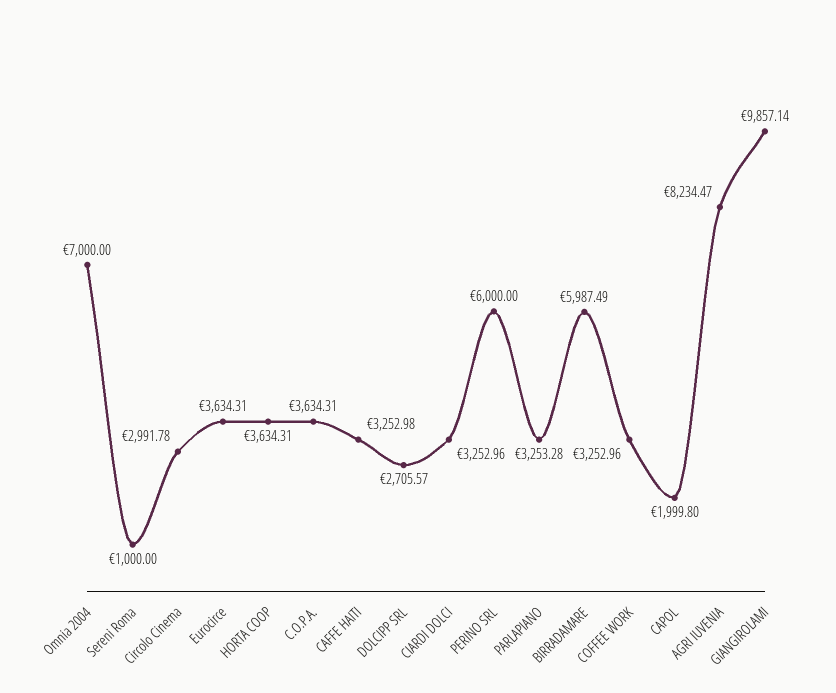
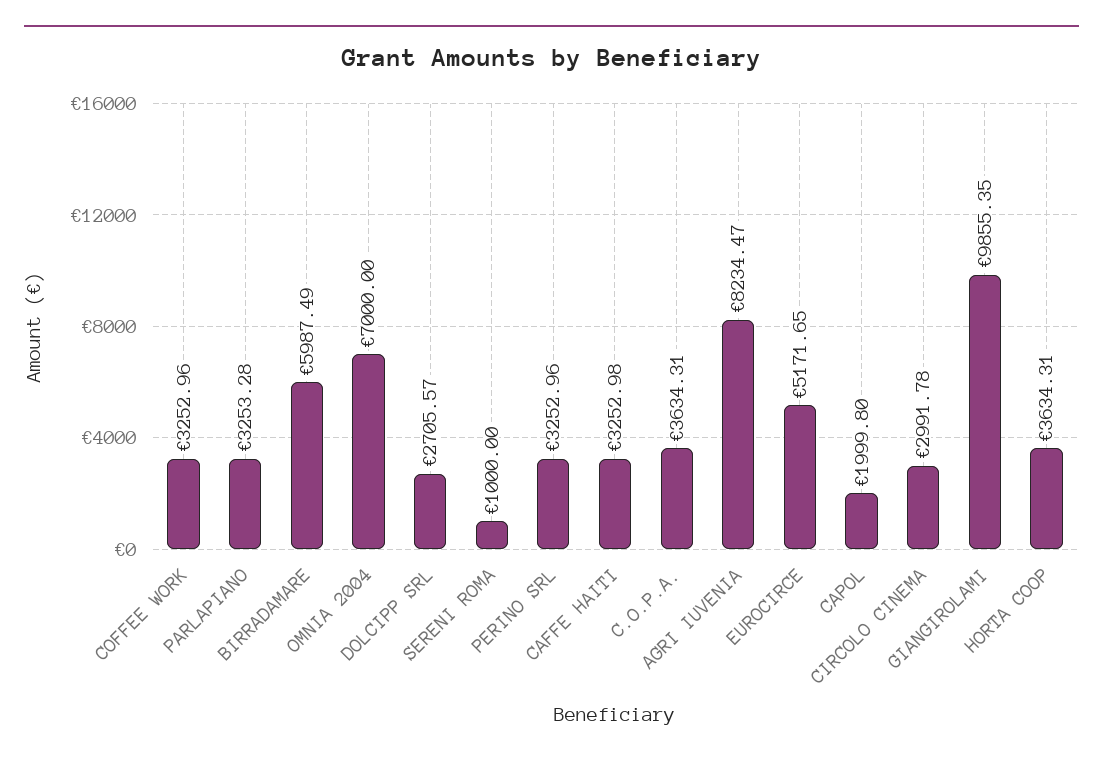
  {
    "Omnia 2004": 7000,
    "Sereni Roma": 1000,
    "Circolo Cinema": 2991.78,
-   "Eurocirce": 3634.31,
+   "Eurocirce": 5171.65,
    "HORTA COOP": 3634.31,
    "C.O.P.A.": 3634.31,
    "CAFFE HAITI": 3252.98,
    "DOLCIPP SRL": 2705.57,
-   "CIARDI DOLCI": 3252.96,
-   "PERINO SRL": 6000,
+   "PERINO SRL": 3252.96,
    "PARLAPIANO": 3253.28,
    "BIRRADAMARE": 5987.49,
    "COFFEE WORK": 3252.96,
    "CAPOL": 1999.8,
    "AGRI IUVENIA": 8234.47,
-   "GIANGIROLAMI": 9857.14
+   "GIANGIROLAMI": 9855.35
  }

